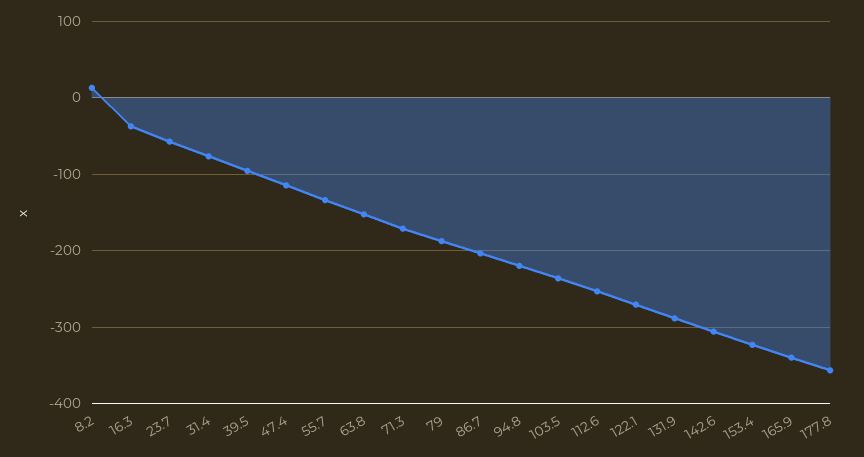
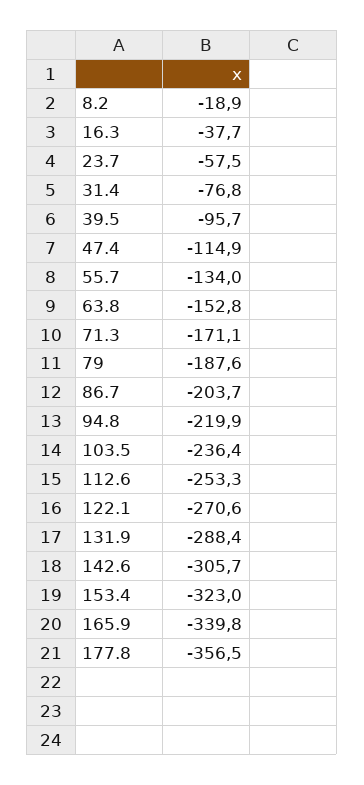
  {
-   "8.2": 10,
+   "8.2": -18.9,
    "16.3": -37.7,
    "23.7": -57.5,
    "31.4": -76.8,
    "39.5": -95.7,
    "47.4": -114.9,
    "55.7": -134,
    "63.8": -152.8,
    "71.3": -171.1,
    "79": -187.6,
    "86.7": -203.7,
    "94.8": -219.9,
    "103.5": -236.4,
    "112.6": -253.3,
    "122.1": -270.6,
    "131.9": -288.4,
    "142.6": -305.7,
    "153.4": -323,
    "165.9": -339.8,
    "177.8": -356.5
  }

